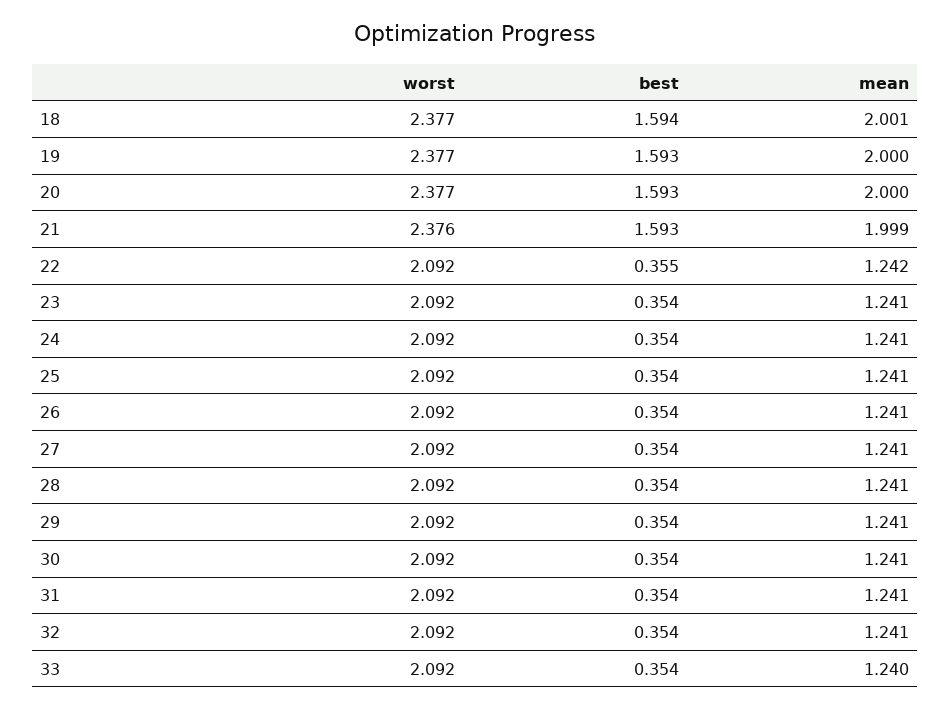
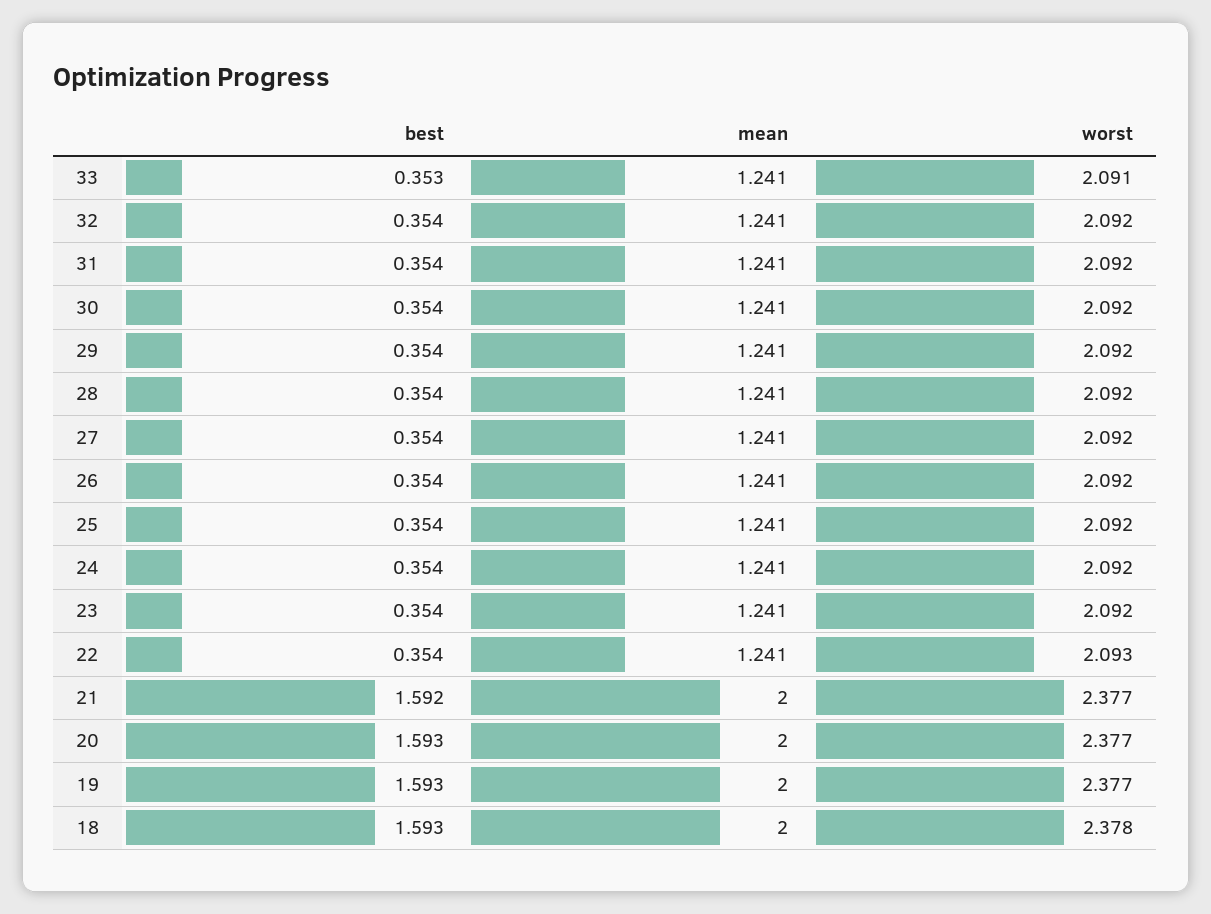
  {
    "worst": {
-     "18": 2.377,
+     "18": 2.378,
      "19": 2.377,
      "20": 2.377,
-     "21": 2.376,
+     "21": 2.377,
-     "22": 2.092,
+     "22": 2.093,
      "23": 2.092,
      "24": 2.092,
      "25": 2.092,
      "26": 2.092,
      "27": 2.092,
      "28": 2.092,
      "29": 2.092,
      "30": 2.092,
      "31": 2.092,
      "32": 2.092,
-     "33": 2.092
+     "33": 2.091
    },
    "best": {
-     "18": 1.594,
+     "18": 1.593,
      "19": 1.593,
      "20": 1.593,
-     "21": 1.593,
+     "21": 1.592,
-     "22": 0.355,
+     "22": 0.354,
      "23": 0.354,
      "24": 0.354,
      "25": 0.354,
      "26": 0.354,
      "27": 0.354,
      "28": 0.354,
      "29": 0.354,
      "30": 0.354,
      "31": 0.354,
      "32": 0.354,
-     "33": 0.354
+     "33": 0.353
    },
    "mean": {
-     "18": 2.001,
+     "18": 2,
      "19": 2,
      "20": 2,
-     "21": 1.999,
+     "21": 2,
-     "22": 1.242,
+     "22": 1.241,
      "23": 1.241,
      "24": 1.241,
      "25": 1.241,
      "26": 1.241,
      "27": 1.241,
      "28": 1.241,
      "29": 1.241,
      "30": 1.241,
      "31": 1.241,
      "32": 1.241,
-     "33": 1.24
+     "33": 1.241
    }
  }

